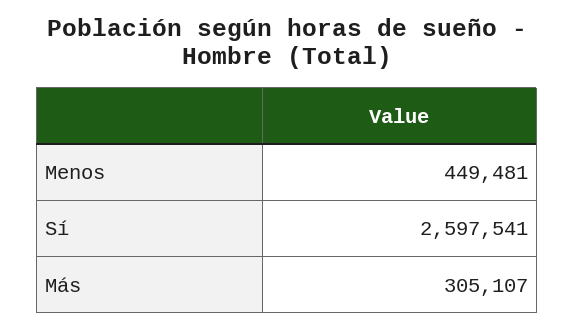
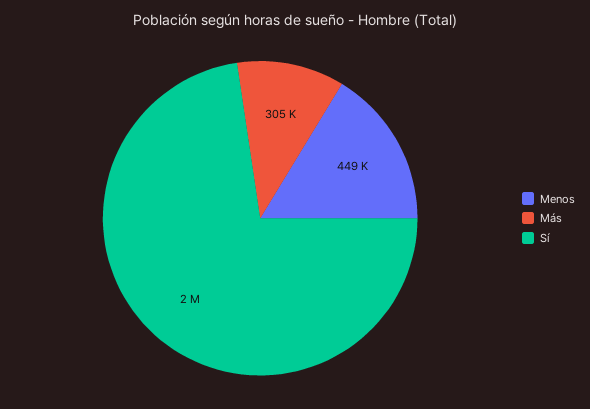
  {
    "Menos": 449481,
-   "Sí": 2597541,
+   "Sí": 2000000,
    "Más": 305107
  }

